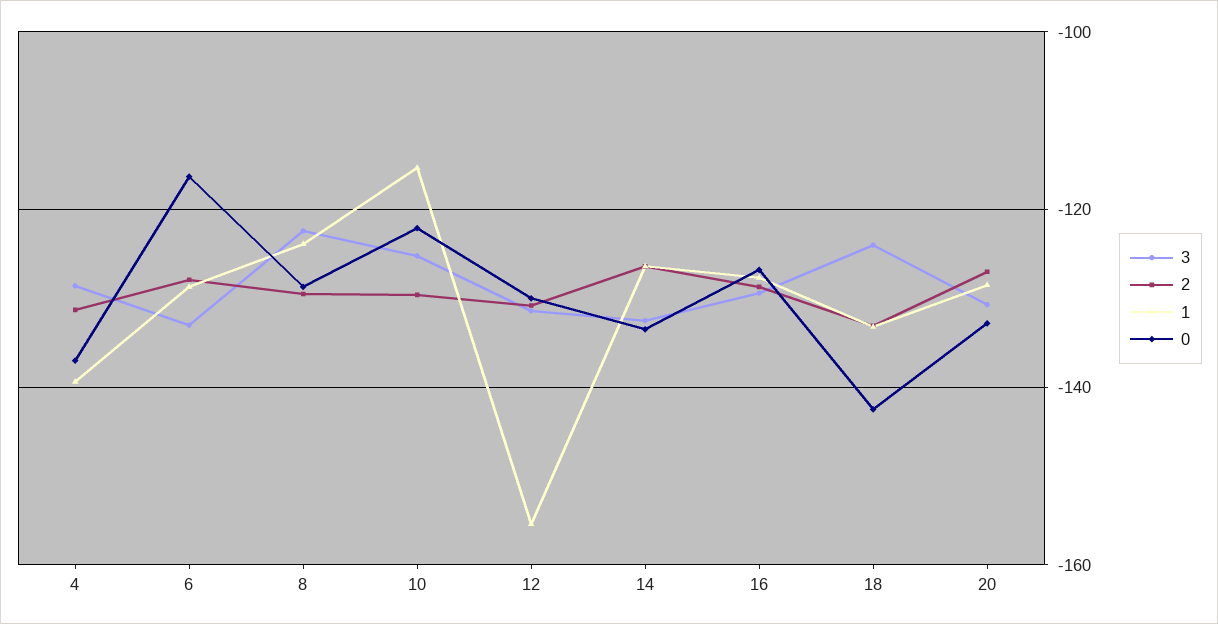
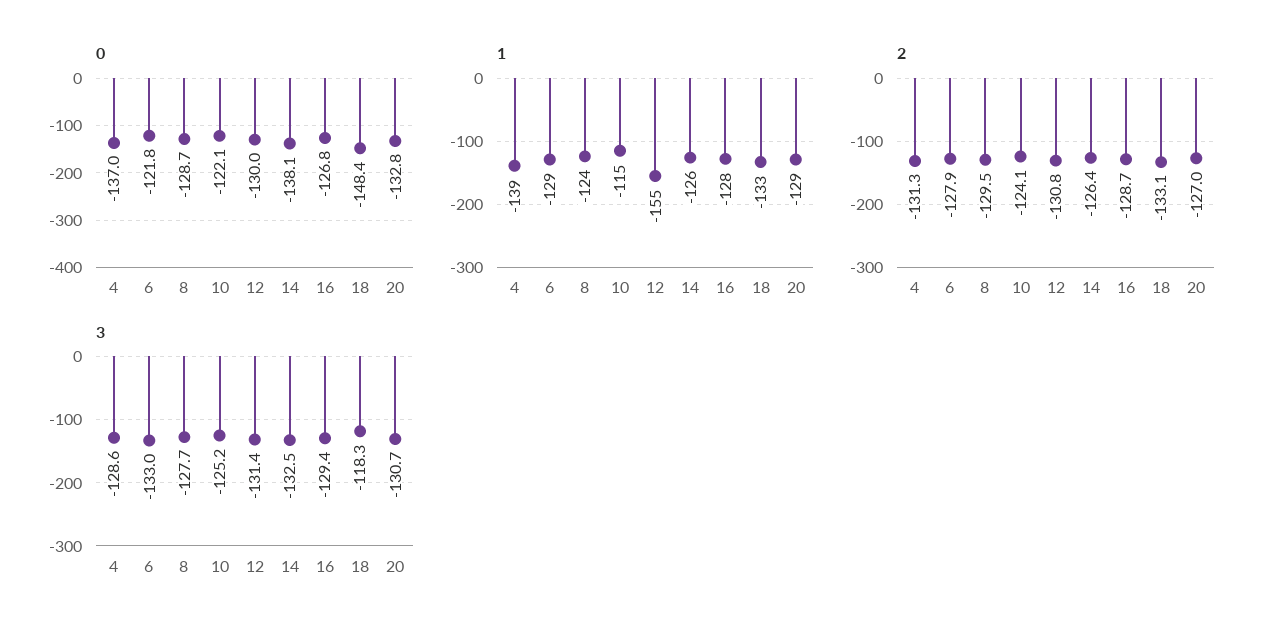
  {
    "3": {
      "4": -128.6,
      "6": -133,
-     "8": -122,
+     "8": -127.7,
      "10": -125.2,
      "12": -131.4,
      "14": -132.5,
      "16": -129.4,
-     "18": -124,
+     "18": -118.3,
      "20": -130.7
    },
    "2": {
      "4": -131.3,
      "6": -127.9,
      "8": -129.5,
-     "10": -130,
+     "10": -124.1,
      "12": -130.8,
      "14": -126.4,
      "16": -128.7,
      "18": -133.1,
      "20": -127
    },
    "1": {
      "4": -139,
      "6": -129,
      "8": -124,
      "10": -115,
      "12": -155,
      "14": -126,
      "16": -128,
      "18": -133,
      "20": -129
    },
    "0": {
      "4": -137,
-     "6": -116,
+     "6": -121.8,
      "8": -128.7,
      "10": -122.1,
      "12": -130,
-     "14": -134,
+     "14": -138.1,
      "16": -126.8,
-     "18": -142,
+     "18": -148.4,
      "20": -132.8
    }
  }

